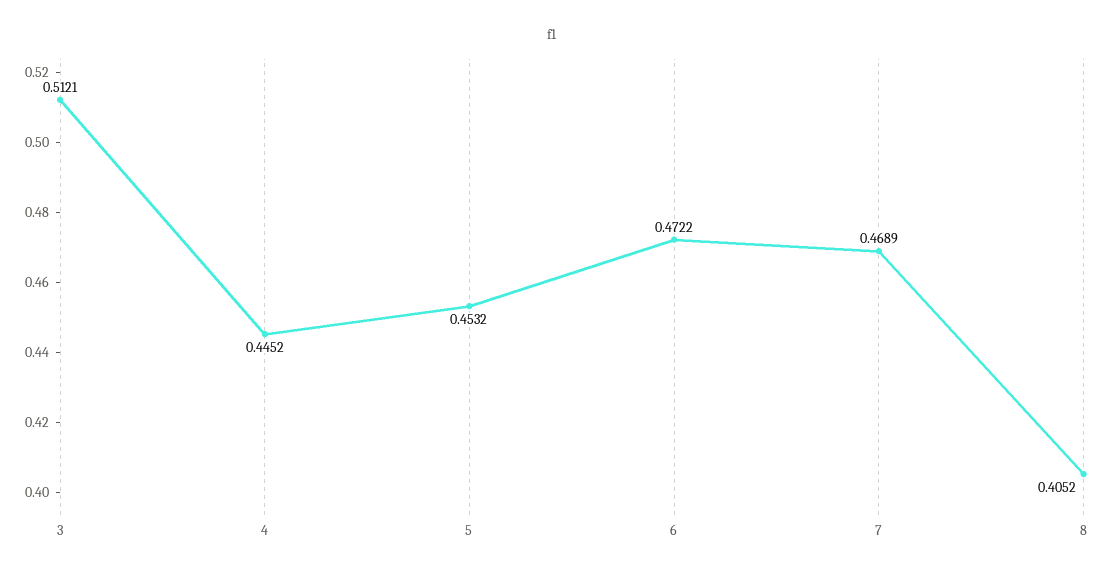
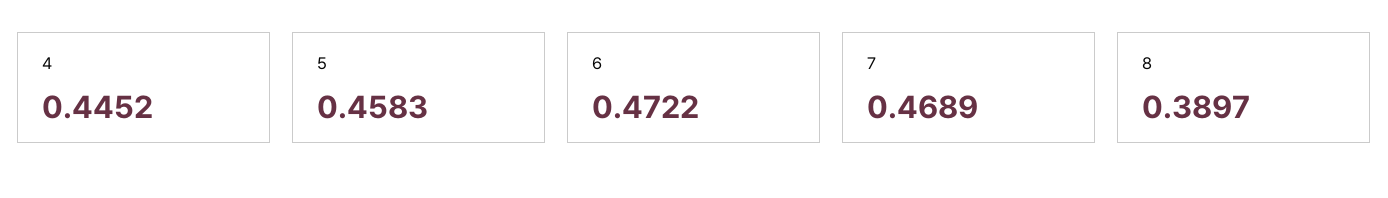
  {
-   "3": 0.5121,
    "4": 0.4452,
-   "5": 0.4532,
+   "5": 0.4583,
    "6": 0.4722,
    "7": 0.4689,
-   "8": 0.4052
+   "8": 0.3897
  }

